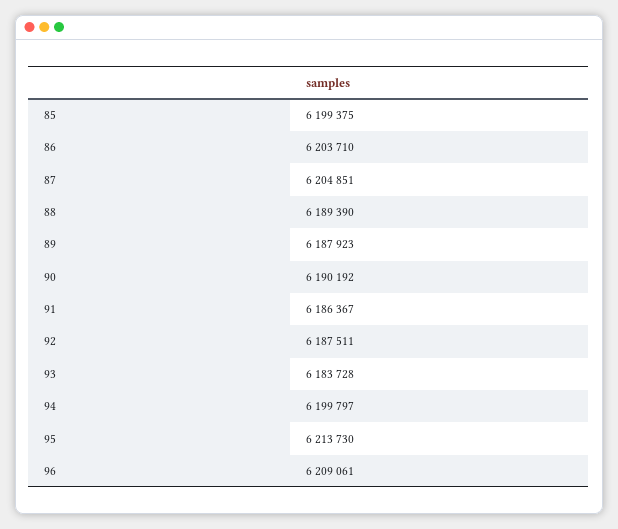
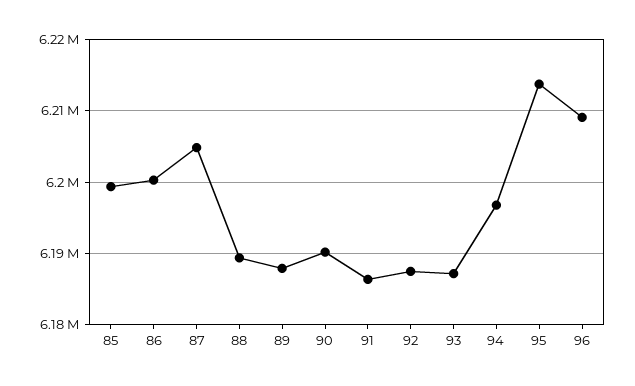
  {
    "85": 6199375,
-   "86": 6203710,
+   "86": 6200000,
    "87": 6204851,
    "88": 6189390,
    "89": 6187923,
    "90": 6190192,
    "91": 6186367,
    "92": 6187511,
-   "93": 6183728,
+   "93": 6187000,
-   "94": 6199797,
+   "94": 6197000,
    "95": 6213730,
    "96": 6209061
  }

